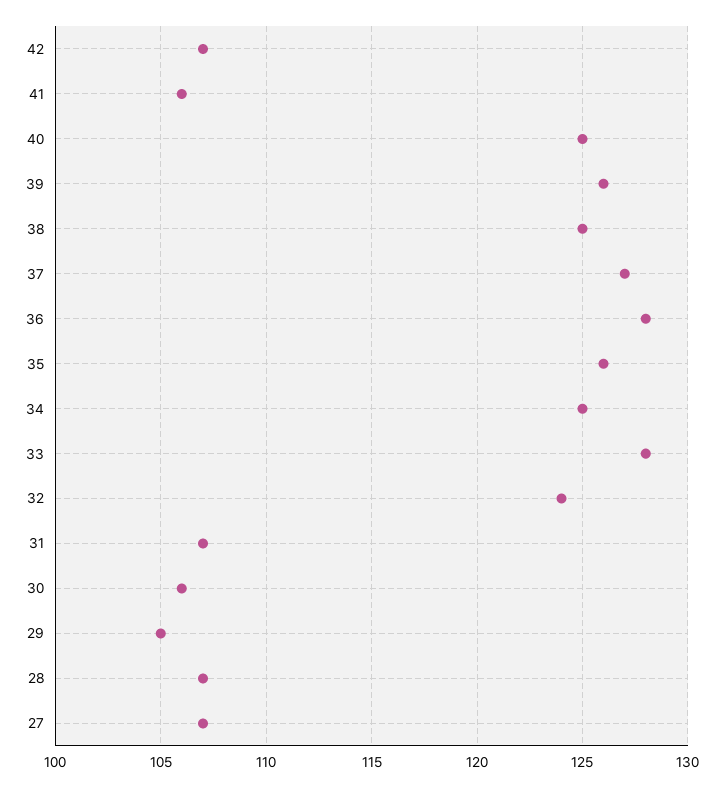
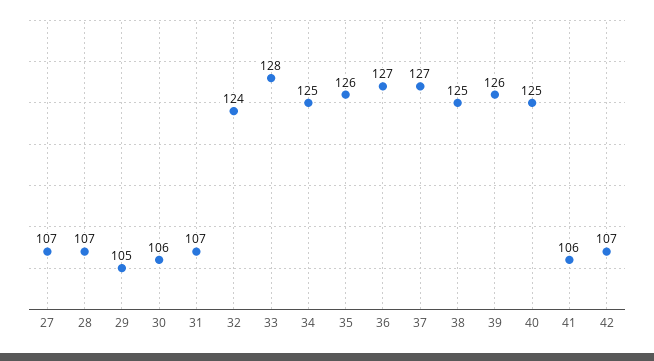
  {
    "42": 107,
    "41": 106,
    "40": 125,
    "39": 126,
    "38": 125,
    "37": 127,
-   "36": 128,
+   "36": 127,
    "35": 126,
    "34": 125,
    "33": 128,
    "32": 124,
    "31": 107,
    "30": 106,
    "29": 105,
    "28": 107,
    "27": 107
  }

